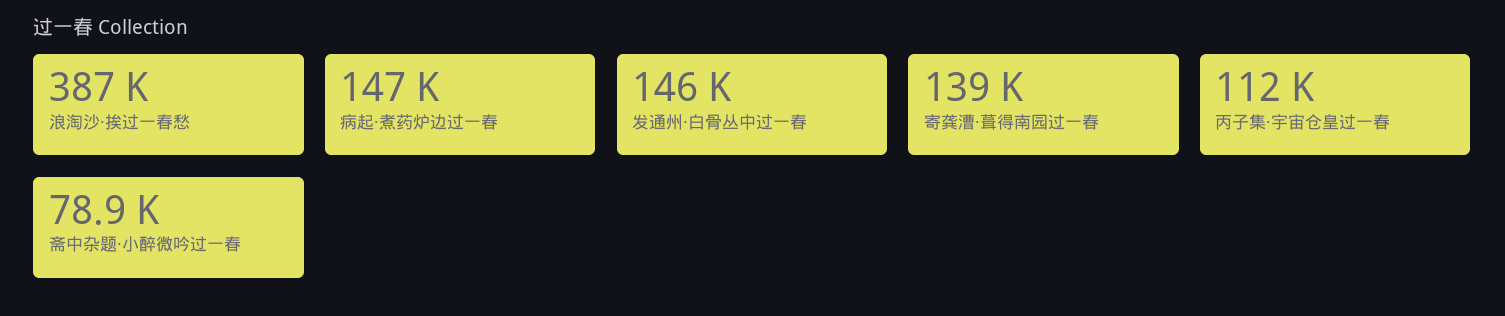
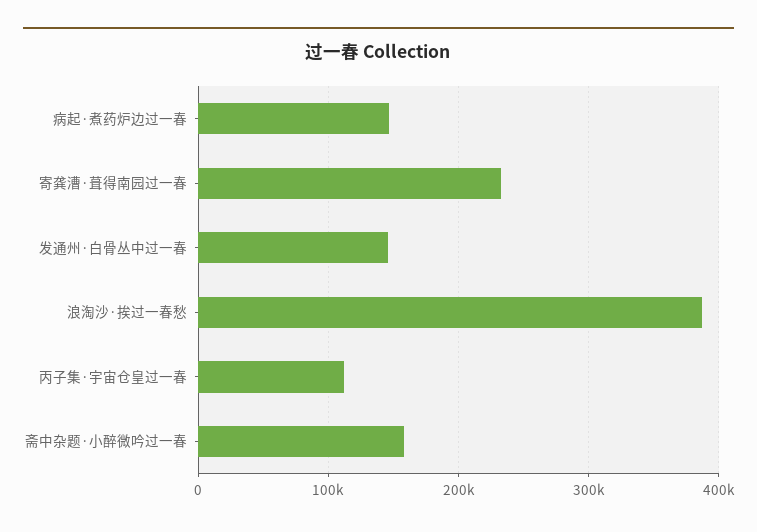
  {
    "浪淘沙·挨过一春愁": 387000,
    "病起·煮药炉边过一春": 147000,
    "发通州·白骨丛中过一春": 146000,
-   "寄龚漕·葺得南园过一春": 139000,
+   "寄龚漕·葺得南园过一春": 230000,
    "丙子集·宇宙仓皇过一春": 112000,
-   "斋中杂题·小醉微吟过一春": 78900
+   "斋中杂题·小醉微吟过一春": 160000
  }

